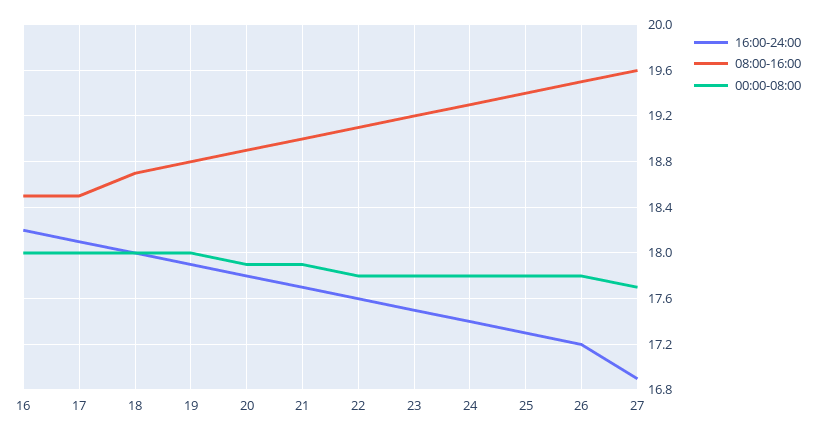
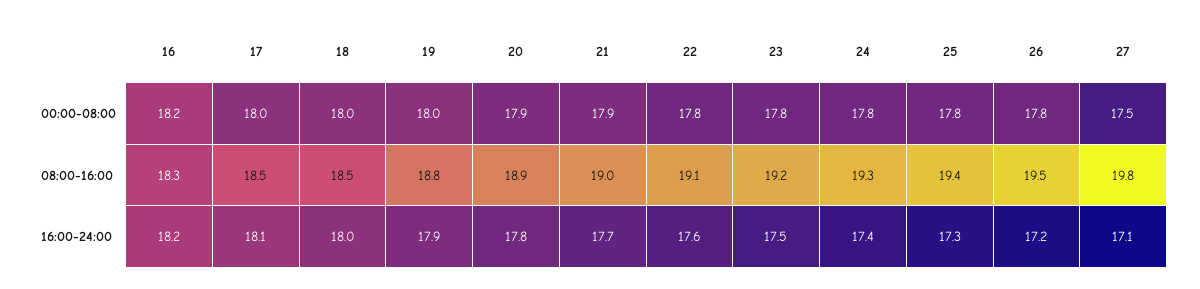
  {
    "16:00-24:00": {
      "16": 18.2,
      "17": 18.1,
      "18": 18,
      "19": 17.9,
      "20": 17.8,
      "21": 17.7,
      "22": 17.6,
      "23": 17.5,
      "24": 17.4,
      "25": 17.3,
      "26": 17.2,
-     "27": 16.9
+     "27": 17.1
    },
    "08:00-16:00": {
-     "16": 18.5,
+     "16": 18.3,
      "17": 18.5,
-     "18": 18.7,
+     "18": 18.5,
      "19": 18.8,
      "20": 18.9,
      "21": 19,
      "22": 19.1,
      "23": 19.2,
      "24": 19.3,
      "25": 19.4,
      "26": 19.5,
-     "27": 19.6
+     "27": 19.8
    },
    "00:00-08:00": {
-     "16": 18,
+     "16": 18.2,
      "17": 18,
      "18": 18,
      "19": 18,
      "20": 17.9,
      "21": 17.9,
      "22": 17.8,
      "23": 17.8,
      "24": 17.8,
      "25": 17.8,
      "26": 17.8,
-     "27": 17.7
+     "27": 17.5
    }
  }

